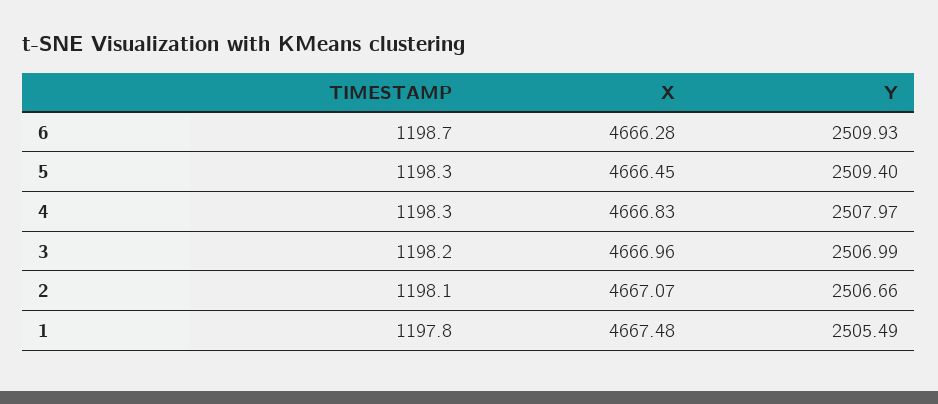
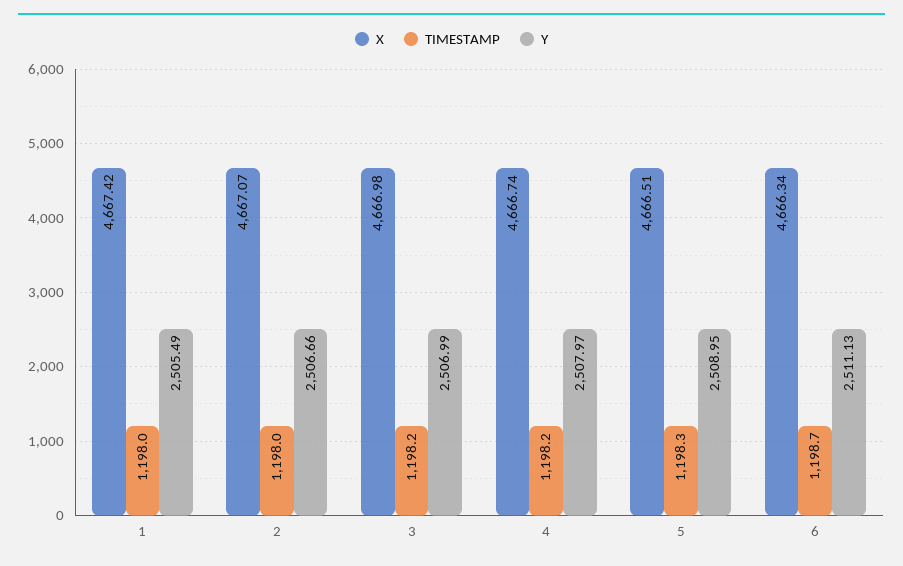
  {
    "TIMESTAMP": {
      "6": 1198.7,
      "5": 1198.3,
-     "4": 1198.3,
+     "4": 1198.2,
      "3": 1198.2,
-     "2": 1198.1,
+     "2": 1198,
-     "1": 1197.8
+     "1": 1198
    },
    "X": {
-     "6": 4666.28,
+     "6": 4666.34,
-     "5": 4666.45,
+     "5": 4666.51,
-     "4": 4666.83,
+     "4": 4666.74,
-     "3": 4666.96,
+     "3": 4666.98,
      "2": 4667.07,
-     "1": 4667.48
+     "1": 4667.42
    },
    "Y": {
-     "6": 2509.93,
+     "6": 2511.13,
-     "5": 2509.4,
+     "5": 2508.95,
      "4": 2507.97,
      "3": 2506.99,
      "2": 2506.66,
      "1": 2505.49
    }
  }

